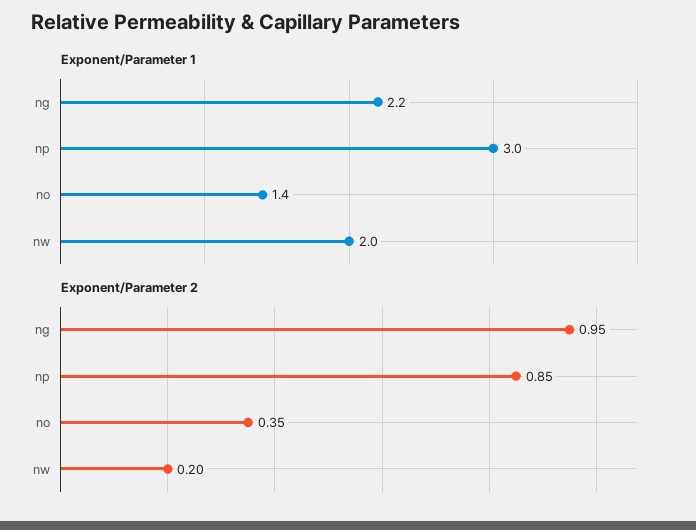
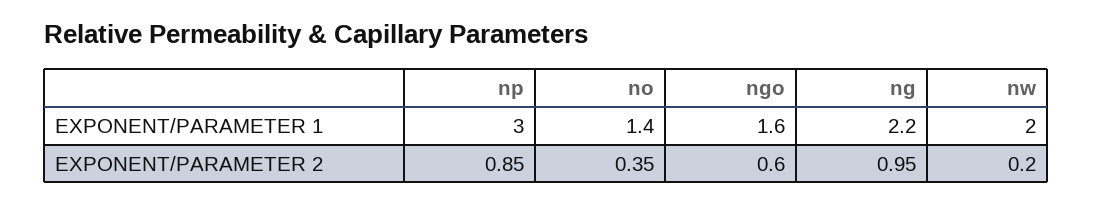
  {
    "Exponent/Parameter 1": {
      "ng": 2.2,
      "np": 3,
      "no": 1.4,
-     "nw": 2
+     "nw": 2,
+     "ngo": 1.6
    },
    "Exponent/Parameter 2": {
      "ng": 0.95,
      "np": 0.85,
      "no": 0.35,
-     "nw": 0.2
+     "nw": 0.2,
+     "ngo": 0.6
    }
  }

